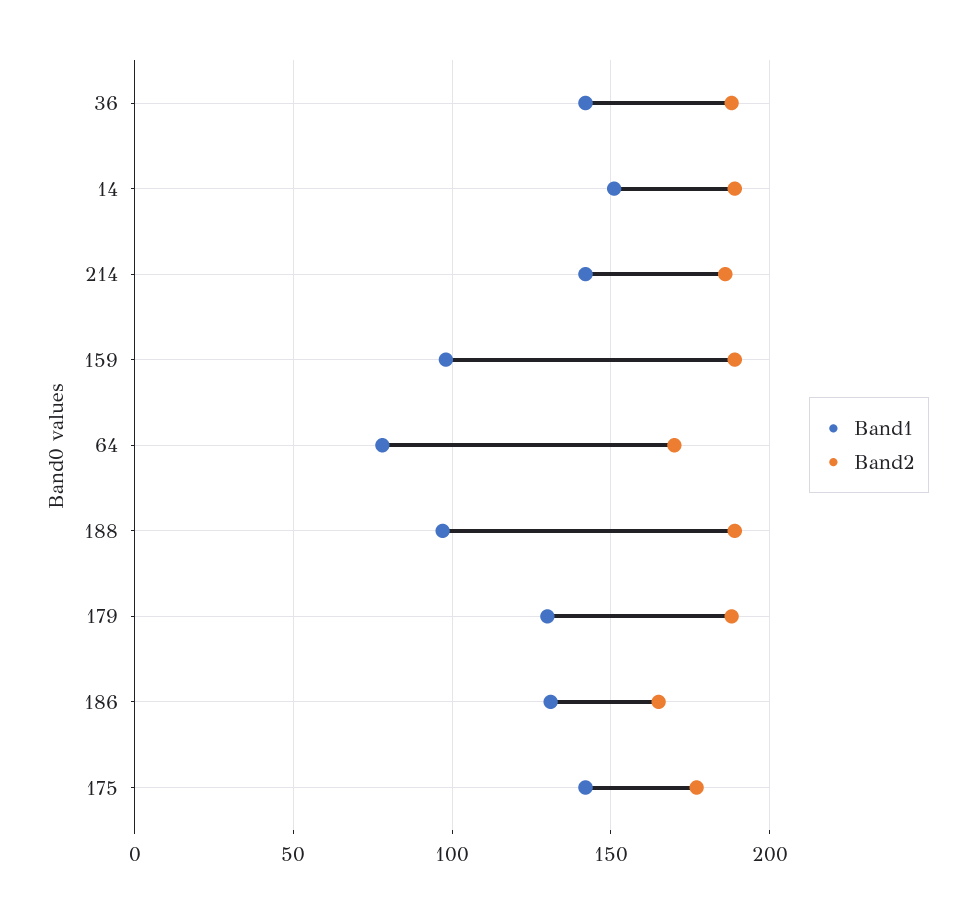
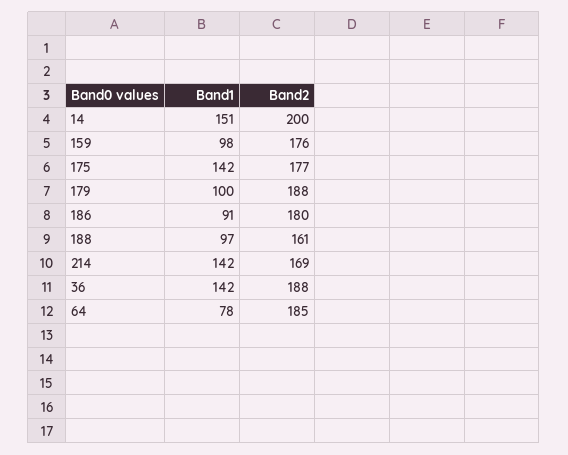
  {
    "Band1": {
      "36": 142,
      "14": 151,
      "214": 142,
      "159": 98,
      "64": 78,
      "188": 97,
-     "179": 130,
+     "179": 100,
-     "186": 130,
+     "186": 91,
      "175": 142
    },
    "Band2": {
      "36": 188,
-     "14": 190,
+     "14": 200,
-     "214": 185,
+     "214": 169,
-     "159": 190,
+     "159": 176,
-     "64": 170,
+     "64": 185,
-     "188": 190,
+     "188": 161,
      "179": 188,
-     "186": 165,
+     "186": 180,
      "175": 177
    }
  }

